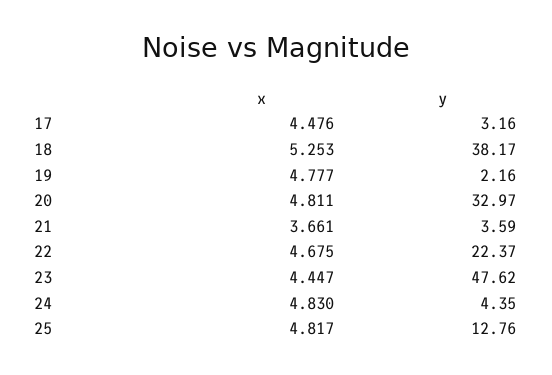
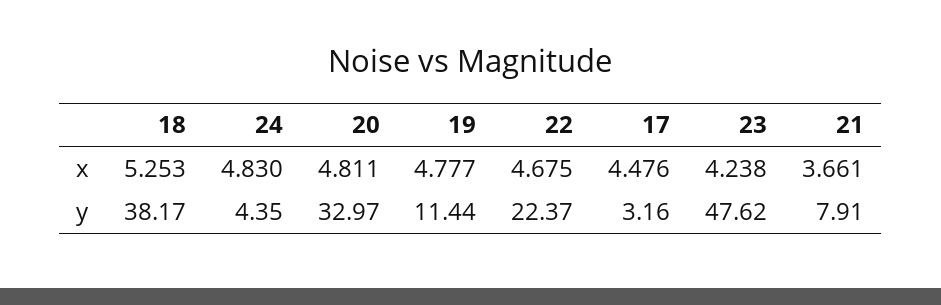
  {
    "x": {
      "17": 4.476,
      "18": 5.253,
      "19": 4.777,
      "20": 4.811,
      "21": 3.661,
      "22": 4.675,
-     "23": 4.447,
+     "23": 4.238,
-     "24": 4.83,
+     "24": 4.83
-     "25": 4.817
    },
    "y": {
      "17": 3.16,
      "18": 38.17,
-     "19": 2.16,
+     "19": 11.44,
      "20": 32.97,
-     "21": 3.59,
+     "21": 7.91,
      "22": 22.37,
      "23": 47.62,
-     "24": 4.35,
+     "24": 4.35
-     "25": 12.76
    }
  }

